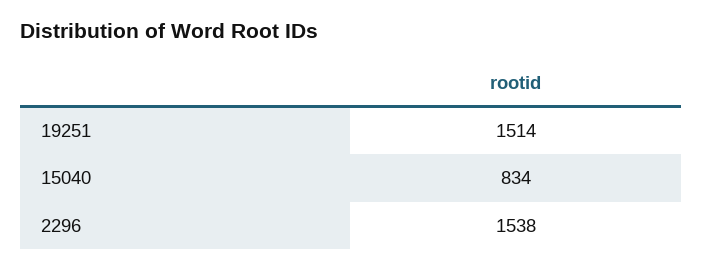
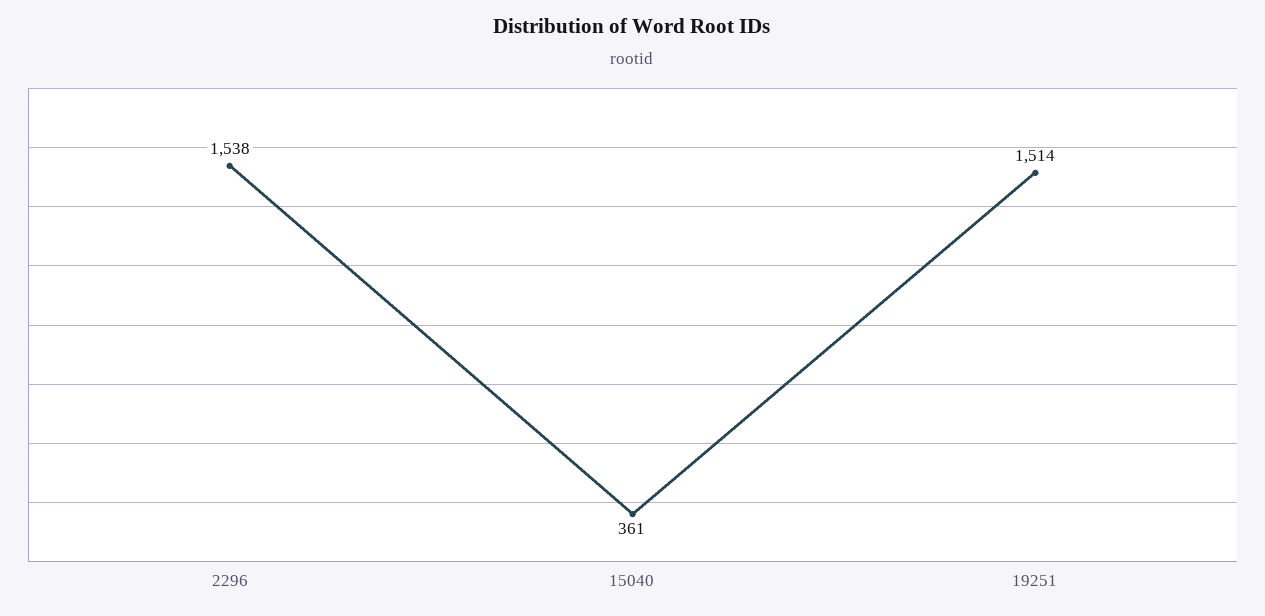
  {
    "19251": 1514,
-   "15040": 834,
+   "15040": 361,
    "2296": 1538
  }

